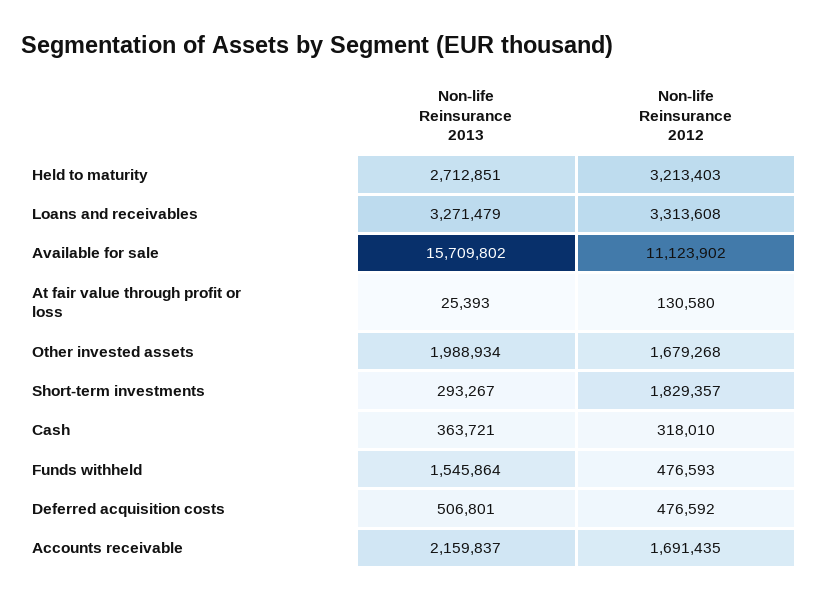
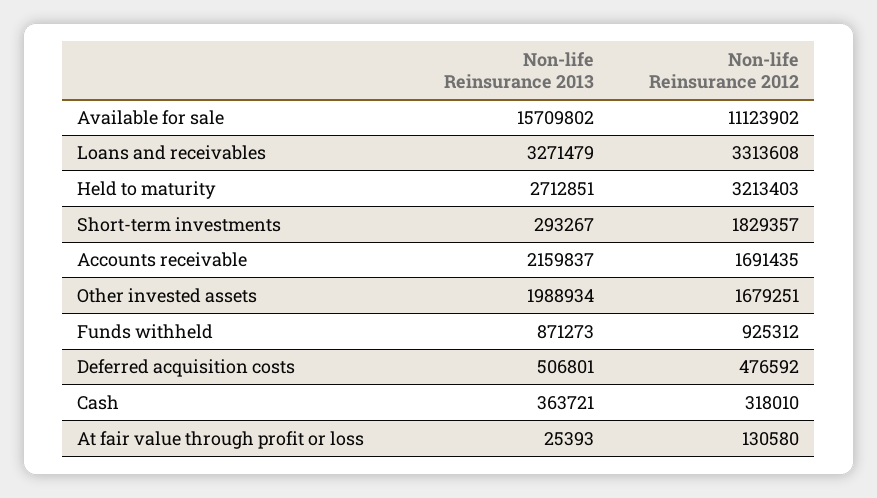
  {
    "Non-life Reinsurance 2013": {
      "Held to maturity": 2712851,
      "Loans and receivables": 3271479,
      "Available for sale": 15709802,
      "At fair value through profit or loss": 25393,
      "Other invested assets": 1988934,
      "Short-term investments": 293267,
      "Cash": 363721,
-     "Funds withheld": 1545864,
+     "Funds withheld": 871273,
      "Deferred acquisition costs": 506801,
      "Accounts receivable": 2159837
    },
    "Non-life Reinsurance 2012": {
      "Held to maturity": 3213403,
      "Loans and receivables": 3313608,
      "Available for sale": 11123902,
      "At fair value through profit or loss": 130580,
-     "Other invested assets": 1679268,
+     "Other invested assets": 1679251,
      "Short-term investments": 1829357,
      "Cash": 318010,
-     "Funds withheld": 476593,
+     "Funds withheld": 925312,
      "Deferred acquisition costs": 476592,
      "Accounts receivable": 1691435
    }
  }

